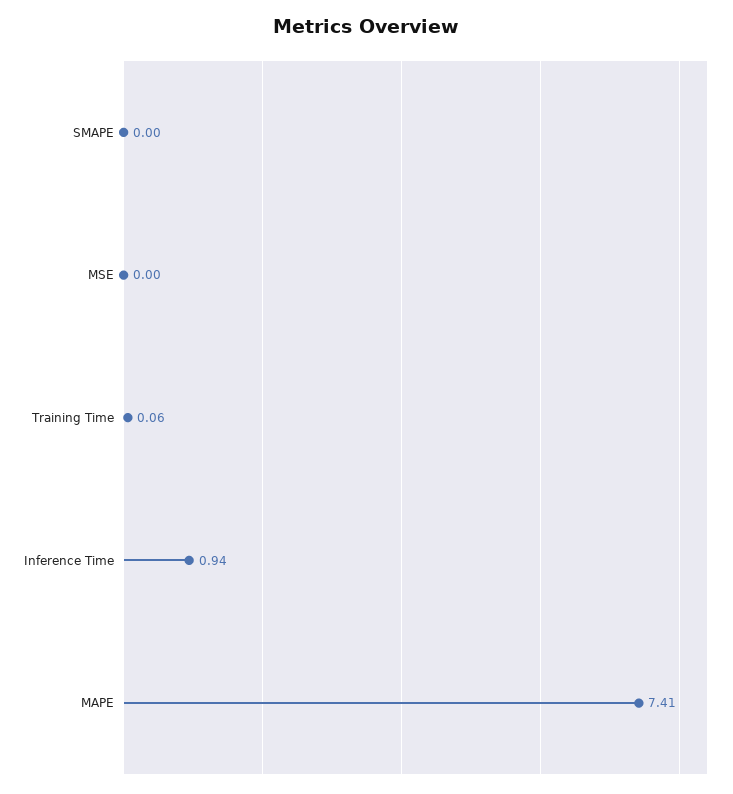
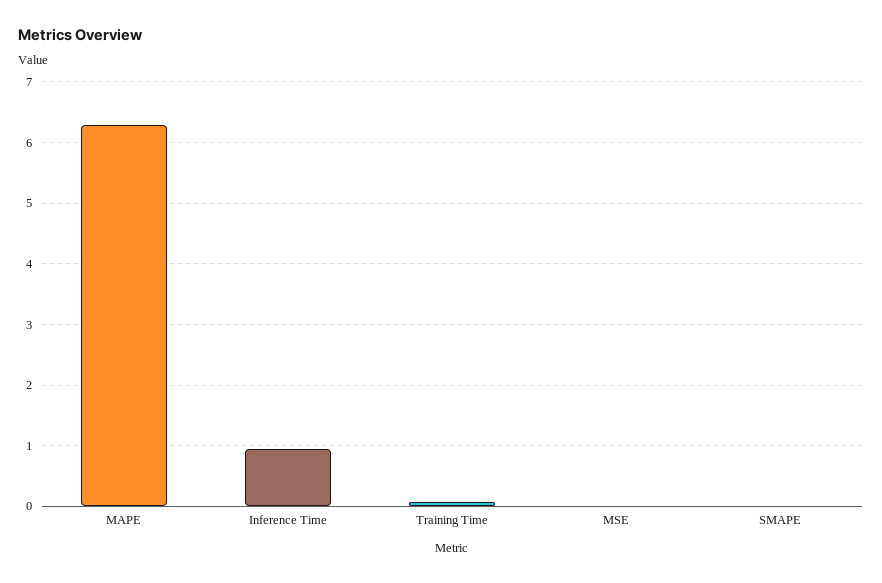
  {
    "SMAPE": 0,
    "MSE": 0,
    "Training Time": 0.06,
    "Inference Time": 0.94,
-   "MAPE": 7.41
+   "MAPE": 6.3
  }

